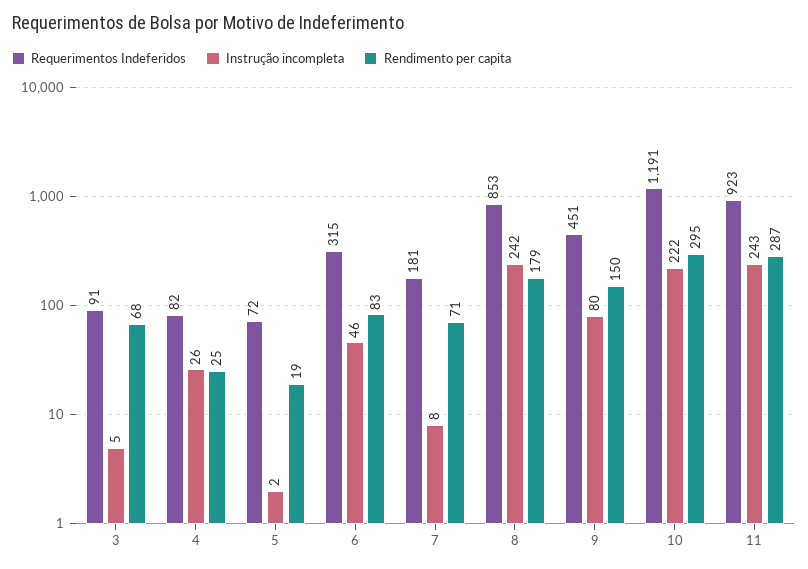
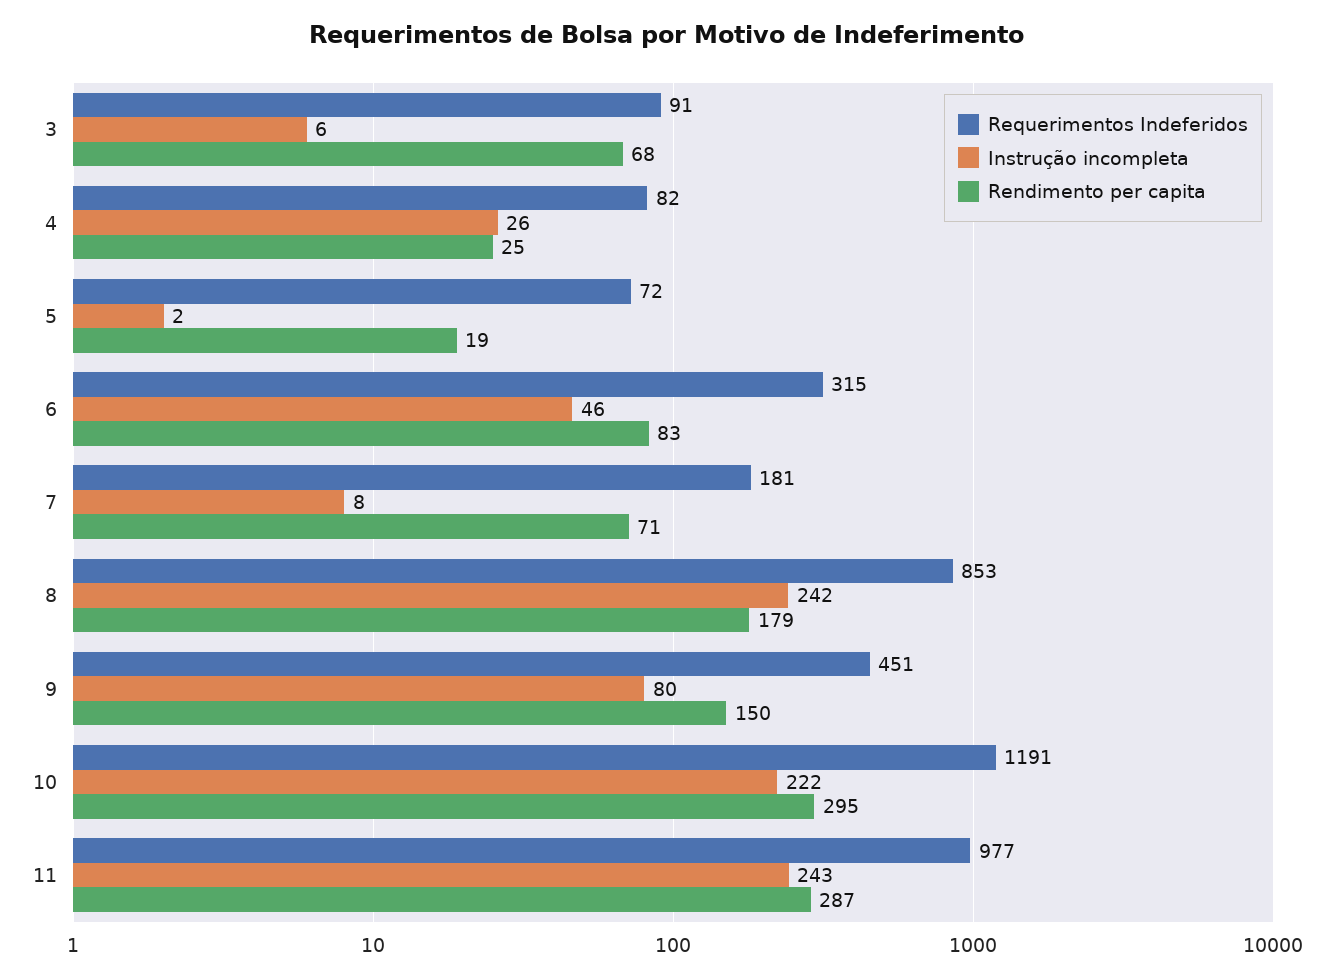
  {
    "Requerimentos Indeferidos": {
      "3": 91,
      "4": 82,
      "5": 72,
      "6": 315,
      "7": 181,
      "8": 853,
      "9": 451,
      "10": 1191,
-     "11": 923
+     "11": 977
    },
    "Instrução incompleta": {
-     "3": 5,
+     "3": 6,
      "4": 26,
      "5": 2,
      "6": 46,
      "7": 8,
      "8": 242,
      "9": 80,
      "10": 222,
      "11": 243
    },
    "Rendimento per capita": {
      "3": 68,
      "4": 25,
      "5": 19,
      "6": 83,
      "7": 71,
      "8": 179,
      "9": 150,
      "10": 295,
      "11": 287
    }
  }

